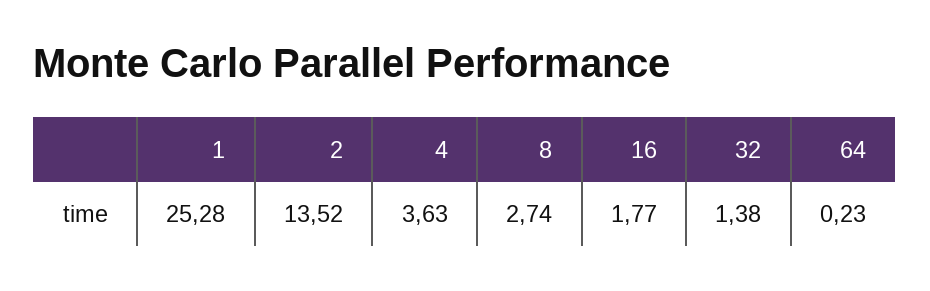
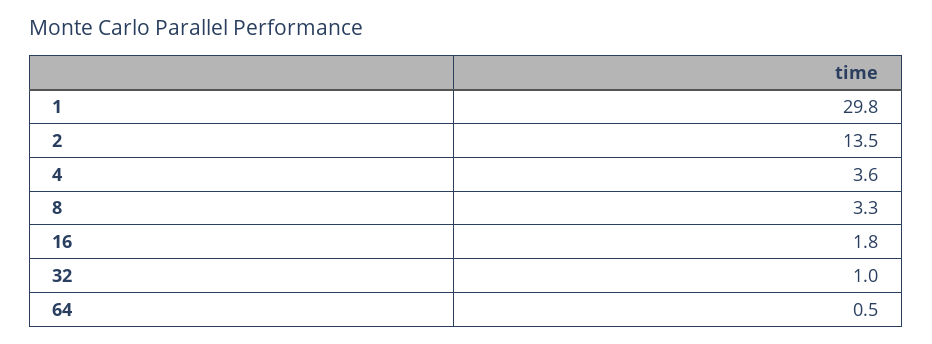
  {
-   "1": 25.28,
+   "1": 29.8,
    "2": 13.52,
    "4": 3.63,
-   "8": 2.74,
+   "8": 3.3,
    "16": 1.77,
-   "32": 1.38,
+   "32": 1,
-   "64": 0.23
+   "64": 0.5
  }

